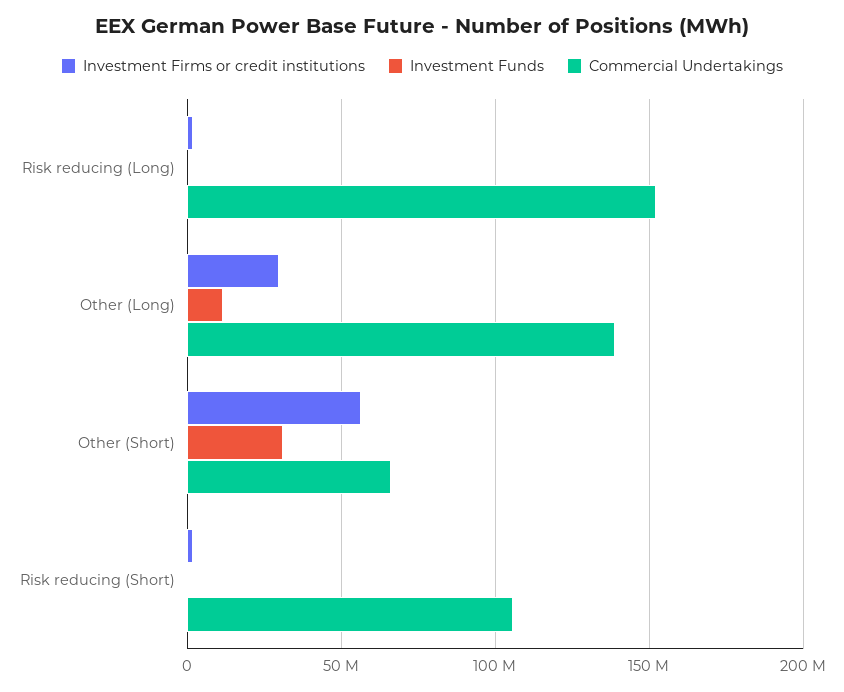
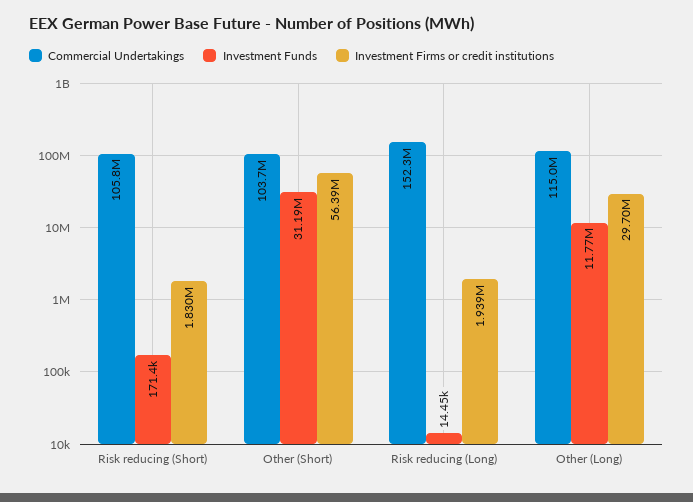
  {
    "Investment Firms or credit institutions": {
      "Risk reducing (Long)": 1939000,
      "Other (Long)": 29700000,
      "Other (Short)": 56390000,
      "Risk reducing (Short)": 1830000
    },
    "Investment Funds": {
      "Risk reducing (Long)": 14450,
      "Other (Long)": 11770000,
      "Other (Short)": 31190000,
      "Risk reducing (Short)": 171400
    },
    "Commercial Undertakings": {
      "Risk reducing (Long)": 152300000,
-     "Other (Long)": 140000000,
+     "Other (Long)": 115000000,
-     "Other (Short)": 65000000,
+     "Other (Short)": 103700000,
      "Risk reducing (Short)": 105800000
    }
  }

